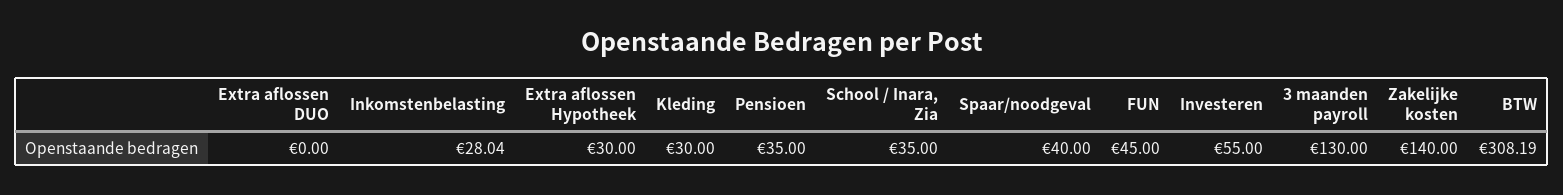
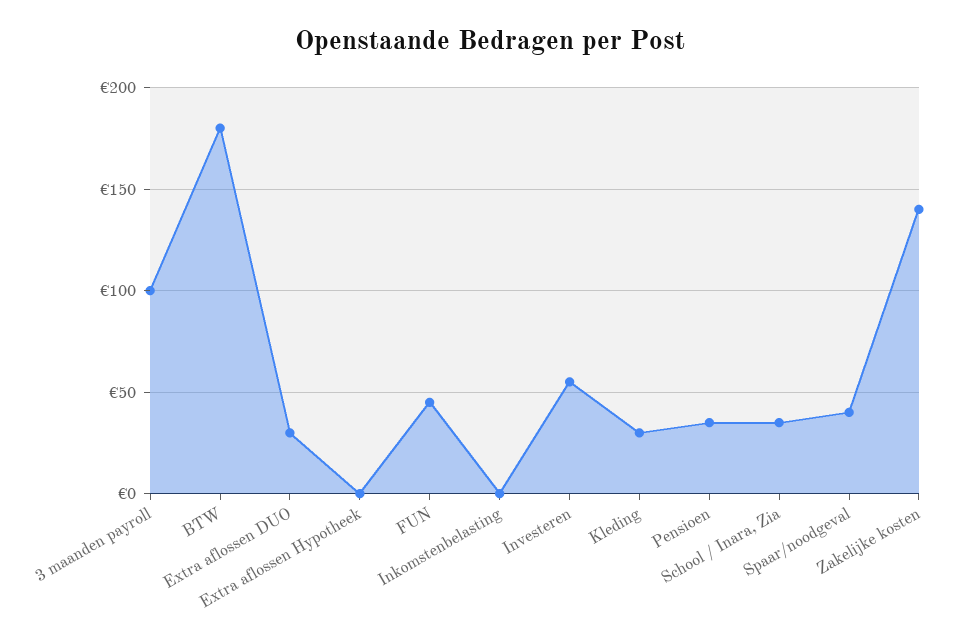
  {
-   "Extra aflossen DUO": 0,
+   "Extra aflossen DUO": 30,
-   "Inkomstenbelasting": 28.04,
+   "Inkomstenbelasting": 0,
-   "Extra aflossen Hypotheek": 30,
+   "Extra aflossen Hypotheek": 0,
    "Kleding": 30,
    "Pensioen": 35,
    "School / Inara, Zia": 35,
    "Spaar/noodgeval": 40,
    "FUN": 45,
    "Investeren": 55,
-   "3 maanden payroll": 130,
+   "3 maanden payroll": 100,
    "Zakelijke kosten": 140,
-   "BTW": 308.19
+   "BTW": 180
  }

